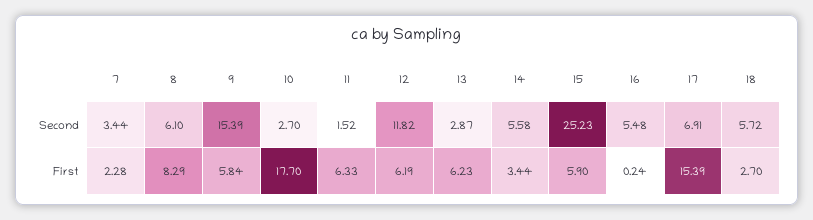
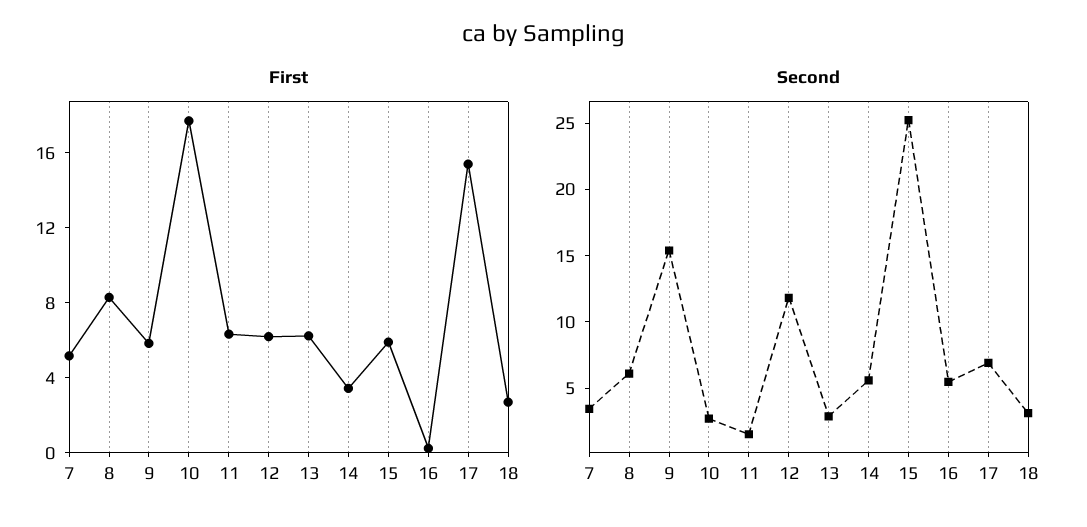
  {
    "Second": {
      "7": 3.44,
      "8": 6.1,
      "9": 15.39,
      "10": 2.7,
      "11": 1.52,
      "12": 11.82,
      "13": 2.87,
      "14": 5.58,
      "15": 25.23,
      "16": 5.48,
      "17": 6.91,
-     "18": 5.72
+     "18": 3
    },
    "First": {
-     "7": 2.28,
+     "7": 5,
      "8": 8.29,
      "9": 5.84,
      "10": 17.7,
      "11": 6.33,
      "12": 6.19,
      "13": 6.23,
      "14": 3.44,
      "15": 5.9,
      "16": 0.24,
      "17": 15.39,
      "18": 2.7
    }
  }

